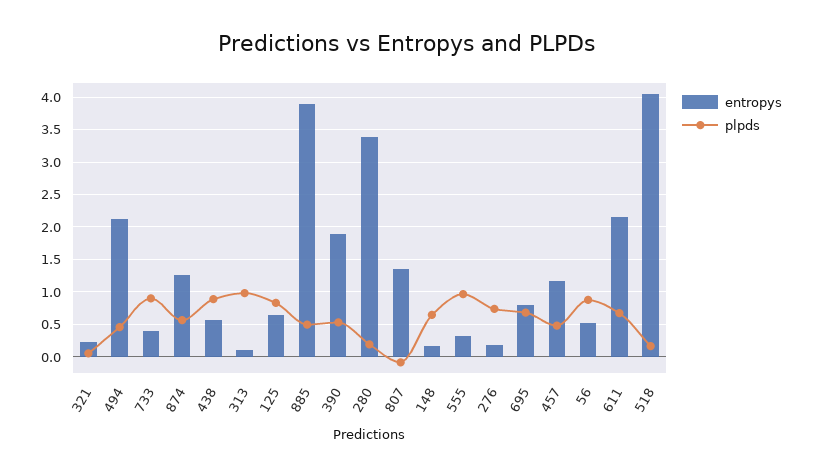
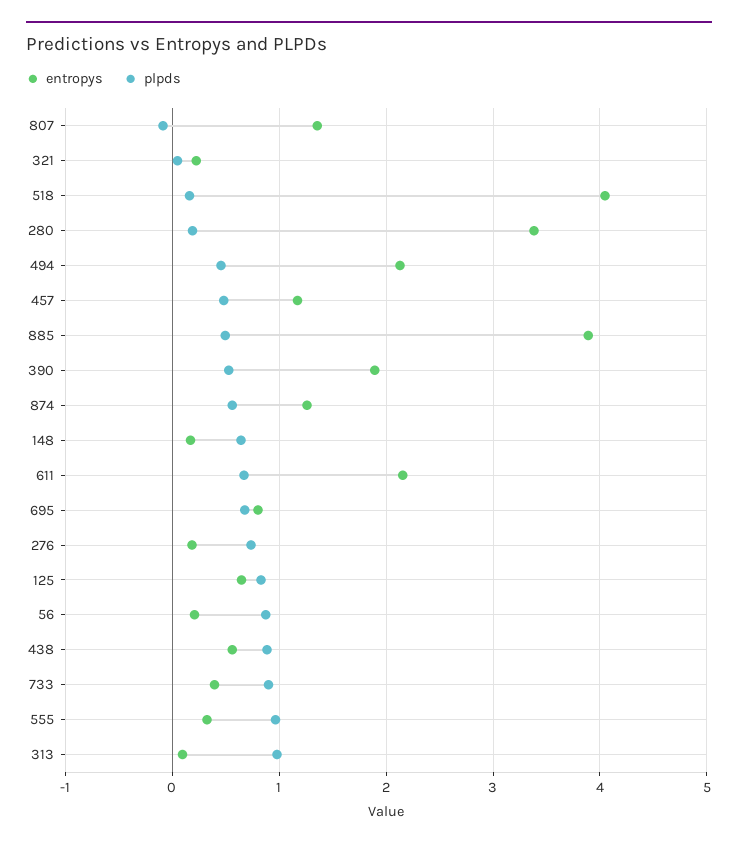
  {
    "entropys": {
      "321": 0.2,
      "494": 2.1,
      "733": 0.4,
      "874": 1.3,
      "438": 0.6,
      "313": 0.1,
      "125": 0.6,
      "885": 3.9,
      "390": 1.9,
      "280": 3.4,
      "807": 1.4,
      "148": 0.2,
      "555": 0.3,
      "276": 0.2,
      "695": 0.8,
      "457": 1.2,
-     "56": 0.5,
+     "56": 0.2,
      "611": 2.2,
      "518": 4
    },
    "plpds": {
      "321": 0.1,
      "494": 0.5,
      "733": 0.9,
      "874": 0.6,
      "438": 0.9,
      "313": 1,
      "125": 0.8,
      "885": 0.5,
      "390": 0.5,
      "280": 0.2,
      "807": -0.1,
      "148": 0.6,
      "555": 1,
      "276": 0.7,
      "695": 0.7,
      "457": 0.5,
      "56": 0.9,
      "611": 0.7,
      "518": 0.2
    }
  }

